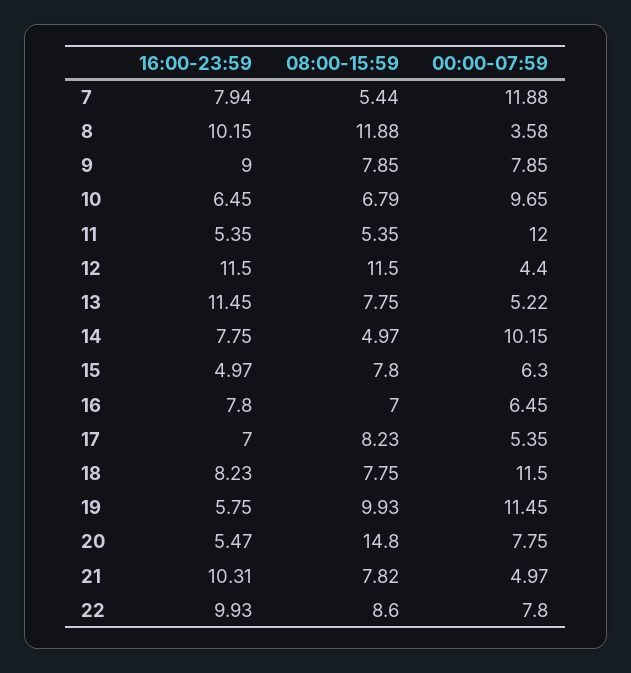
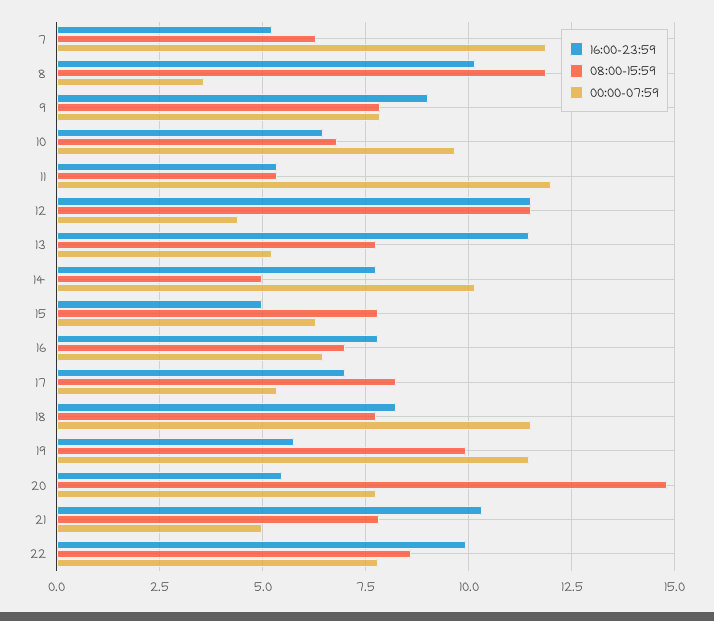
  {
    "16:00-23:59": {
-     "7": 7.94,
+     "7": 5.25,
      "8": 10.15,
      "9": 9,
      "10": 6.45,
      "11": 5.35,
      "12": 11.5,
      "13": 11.45,
      "14": 7.75,
      "15": 4.97,
      "16": 7.8,
      "17": 7,
      "18": 8.23,
      "19": 5.75,
      "20": 5.47,
      "21": 10.31,
      "22": 9.93
    },
    "08:00-15:59": {
-     "7": 5.44,
+     "7": 6.25,
      "8": 11.88,
      "9": 7.85,
      "10": 6.79,
      "11": 5.35,
      "12": 11.5,
      "13": 7.75,
      "14": 4.97,
      "15": 7.8,
      "16": 7,
      "17": 8.23,
      "18": 7.75,
      "19": 9.93,
      "20": 14.8,
      "21": 7.82,
      "22": 8.6
    },
    "00:00-07:59": {
      "7": 11.88,
      "8": 3.58,
      "9": 7.85,
      "10": 9.65,
      "11": 12,
      "12": 4.4,
      "13": 5.22,
      "14": 10.15,
      "15": 6.3,
      "16": 6.45,
      "17": 5.35,
      "18": 11.5,
      "19": 11.45,
      "20": 7.75,
      "21": 4.97,
      "22": 7.8
    }
  }

